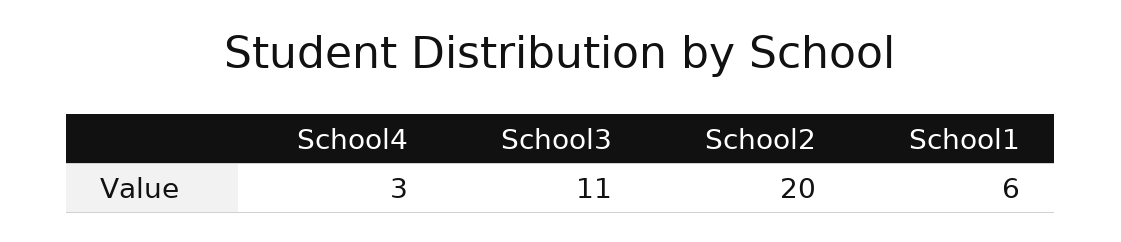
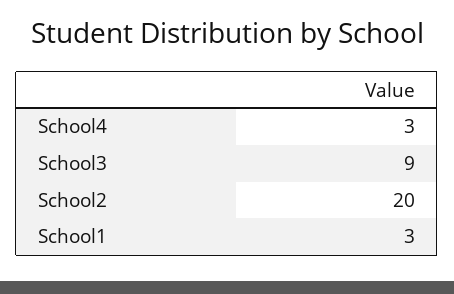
  {
    "School4": 3,
-   "School3": 11,
+   "School3": 9,
    "School2": 20,
-   "School1": 6
+   "School1": 3
  }

